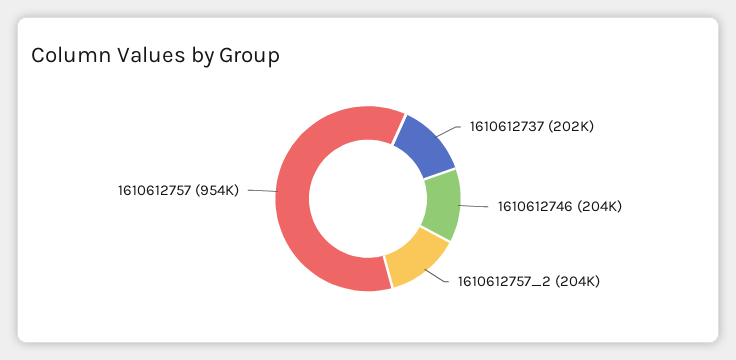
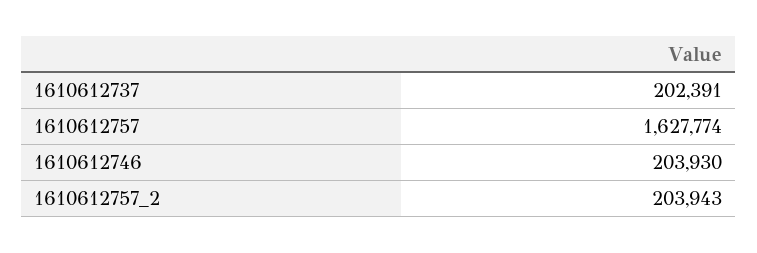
  {
    "1610612737": 202391,
    "1610612746": 203930,
    "1610612757_2": 203943,
-   "1610612757": 954000
+   "1610612757": 1627774
  }

